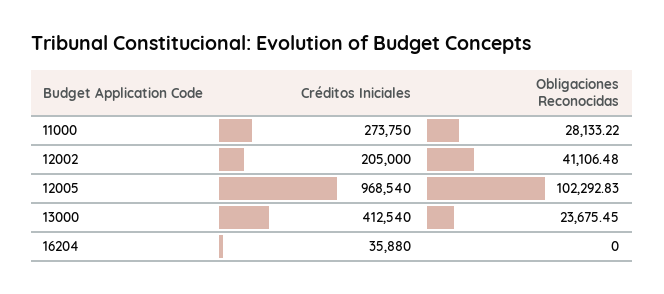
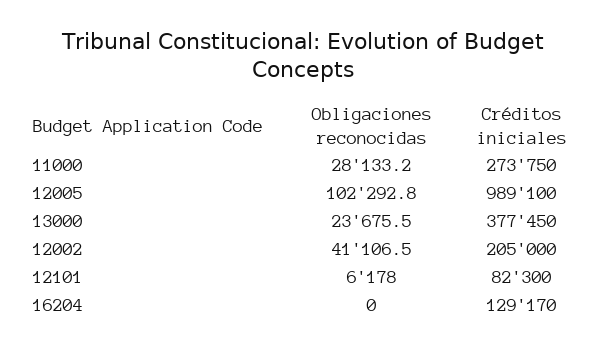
  {
    "Créditos Iniciales": {
      "11000": 273750,
      "12002": 205000,
-     "12005": 968540,
+     "12005": 989100,
-     "13000": 412540,
+     "13000": 377450,
-     "16204": 35880
+     "16204": 129170,
+     "12101": 82300
    },
    "Obligaciones Reconocidas": {
      "11000": 28133.22,
      "12002": 41106.48,
      "12005": 102292.83,
      "13000": 23675.45,
-     "16204": 0
+     "16204": 0,
+     "12101": 6178
    }
  }

